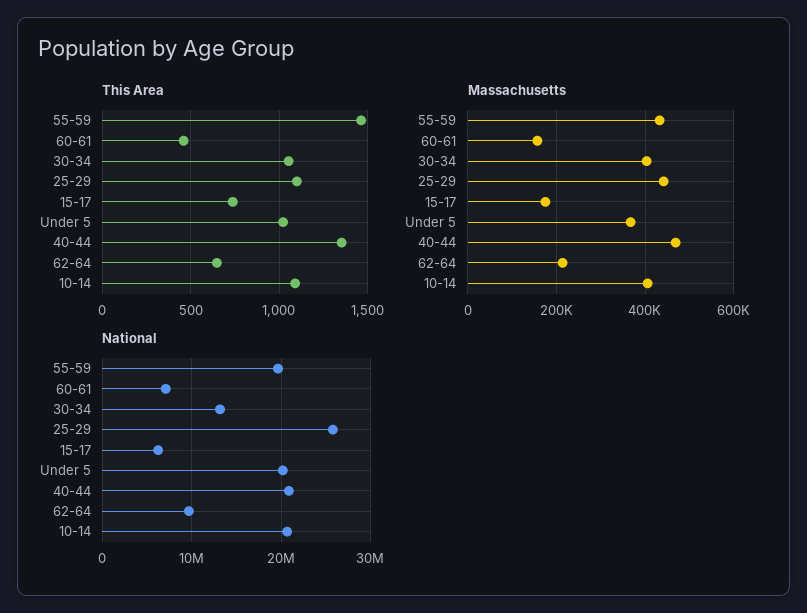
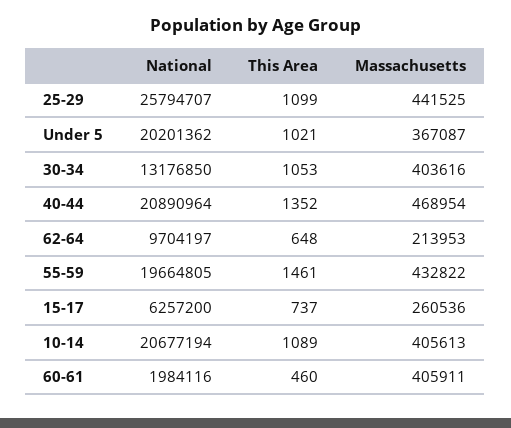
  {
    "This Area": {
      "55-59": 1461,
      "60-61": 460,
      "30-34": 1053,
      "25-29": 1099,
      "15-17": 737,
      "Under 5": 1021,
      "40-44": 1352,
      "62-64": 648,
      "10-14": 1089
    },
    "Massachusetts": {
      "55-59": 432822,
-     "60-61": 160000,
+     "60-61": 405911,
      "30-34": 403616,
      "25-29": 441525,
-     "15-17": 180000,
+     "15-17": 260536,
      "Under 5": 367087,
      "40-44": 468954,
      "62-64": 213953,
      "10-14": 405613
    },
    "National": {
      "55-59": 19664805,
-     "60-61": 7000000,
+     "60-61": 1984116,
      "30-34": 13176850,
      "25-29": 25794707,
      "15-17": 6257200,
      "Under 5": 20201362,
      "40-44": 20890964,
      "62-64": 9704197,
      "10-14": 20677194
    }
  }

